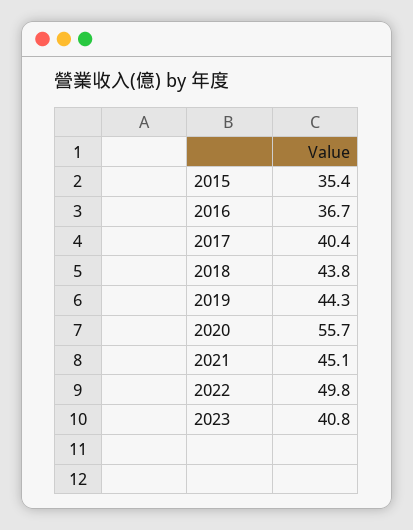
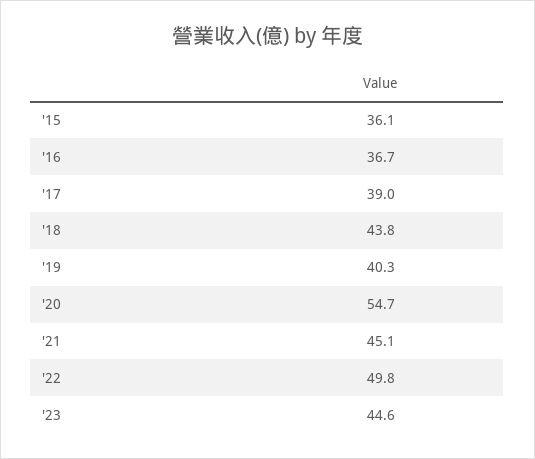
  {
-   "2015": 35.4,
+   "2015": 36.1,
    "2016": 36.7,
-   "2017": 40.4,
+   "2017": 39,
    "2018": 43.8,
-   "2019": 44.3,
+   "2019": 40.3,
-   "2020": 55.7,
+   "2020": 54.7,
    "2021": 45.1,
    "2022": 49.8,
-   "2023": 40.8
+   "2023": 44.6
  }

